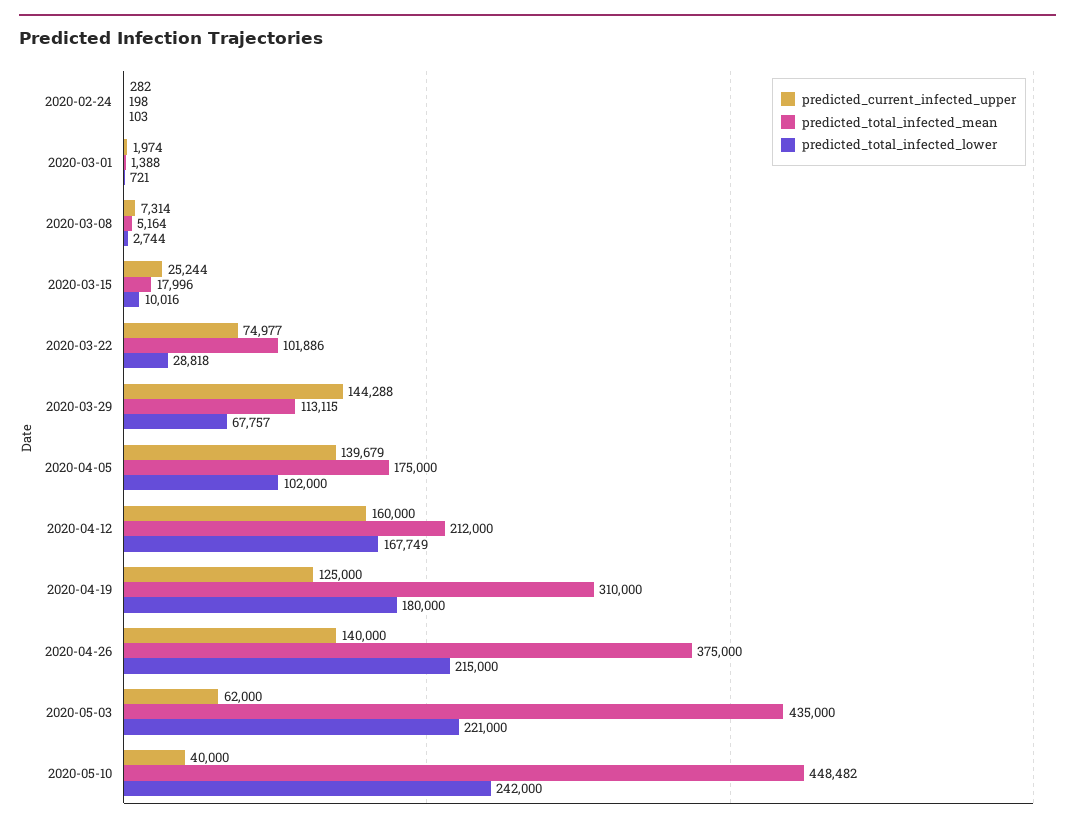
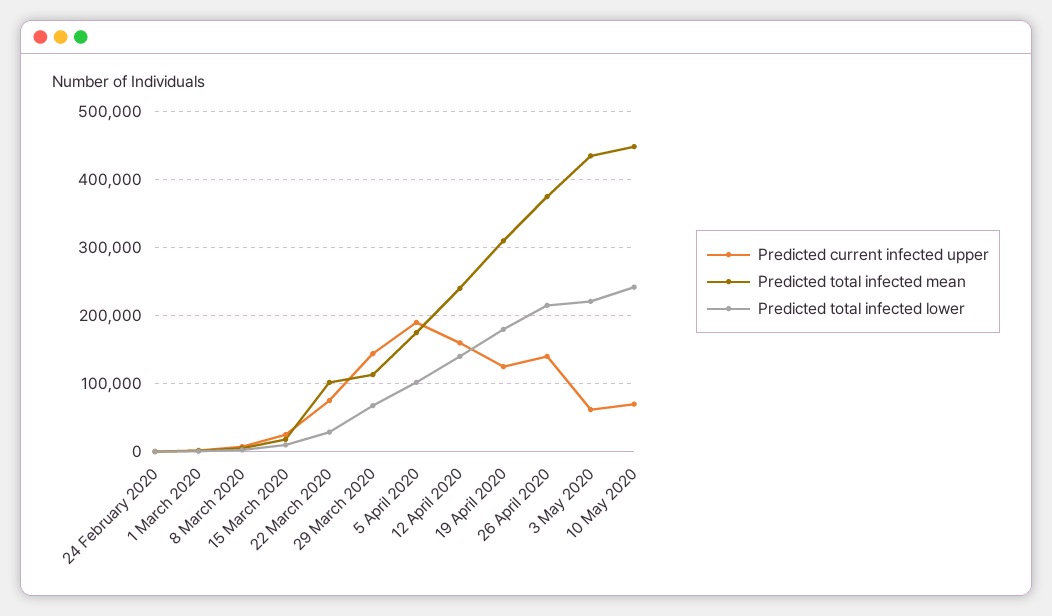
  {
    "predicted_current_infected_upper": {
      "2020-02-24": 282,
      "2020-03-01": 1974,
      "2020-03-08": 7314,
      "2020-03-15": 25244,
      "2020-03-22": 74977,
      "2020-03-29": 144288,
-     "2020-04-05": 139679,
+     "2020-04-05": 190000,
      "2020-04-12": 160000,
      "2020-04-19": 125000,
      "2020-04-26": 140000,
      "2020-05-03": 62000,
-     "2020-05-10": 40000
+     "2020-05-10": 70000
    },
    "predicted_total_infected_mean": {
      "2020-02-24": 198,
      "2020-03-01": 1388,
      "2020-03-08": 5164,
      "2020-03-15": 17996,
      "2020-03-22": 101886,
      "2020-03-29": 113115,
      "2020-04-05": 175000,
-     "2020-04-12": 212000,
+     "2020-04-12": 240000,
      "2020-04-19": 310000,
      "2020-04-26": 375000,
      "2020-05-03": 435000,
      "2020-05-10": 448482
    },
    "predicted_total_infected_lower": {
      "2020-02-24": 103,
      "2020-03-01": 721,
      "2020-03-08": 2744,
      "2020-03-15": 10016,
      "2020-03-22": 28818,
      "2020-03-29": 67757,
      "2020-04-05": 102000,
-     "2020-04-12": 167749,
+     "2020-04-12": 140000,
      "2020-04-19": 180000,
      "2020-04-26": 215000,
      "2020-05-03": 221000,
      "2020-05-10": 242000
    }
  }

